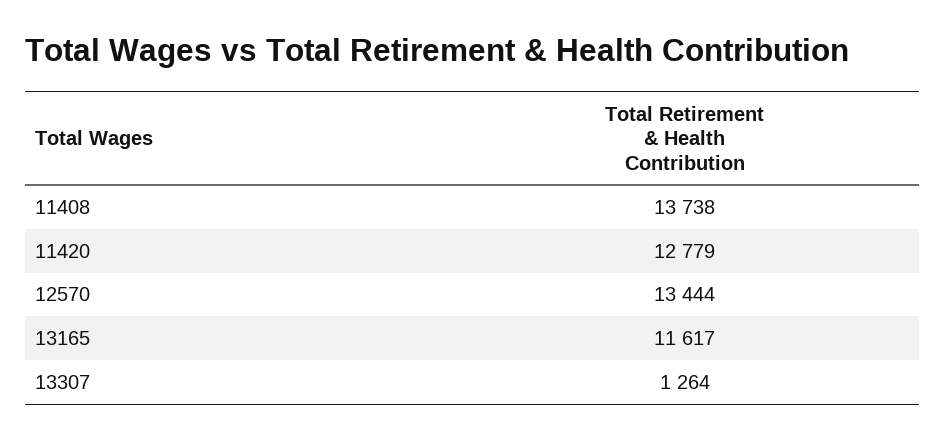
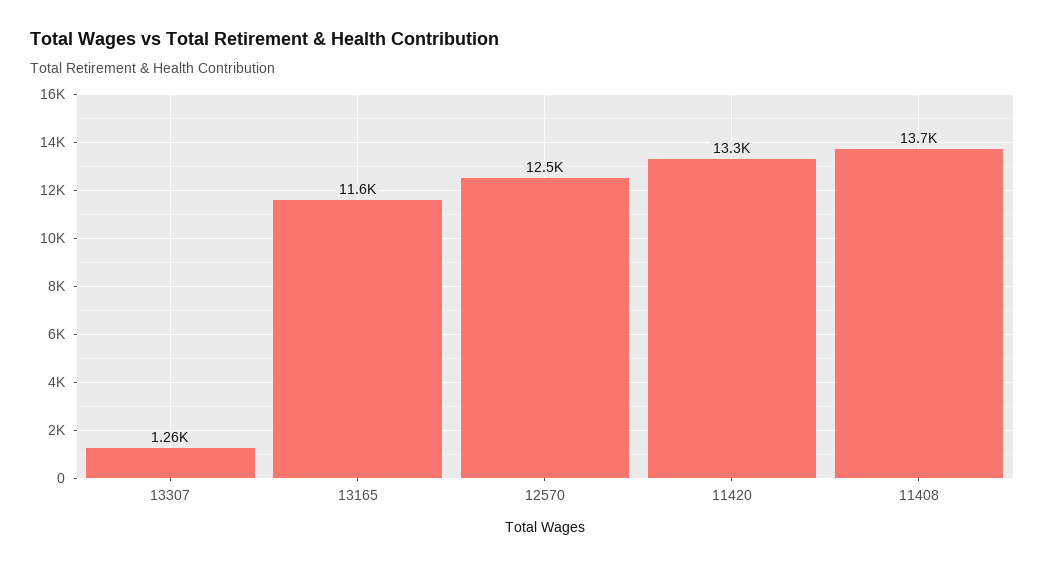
  {
    "11408": 13738,
-   "11420": 12779,
+   "11420": 13300,
-   "12570": 13444,
+   "12570": 12500,
    "13165": 11617,
    "13307": 1264
  }

